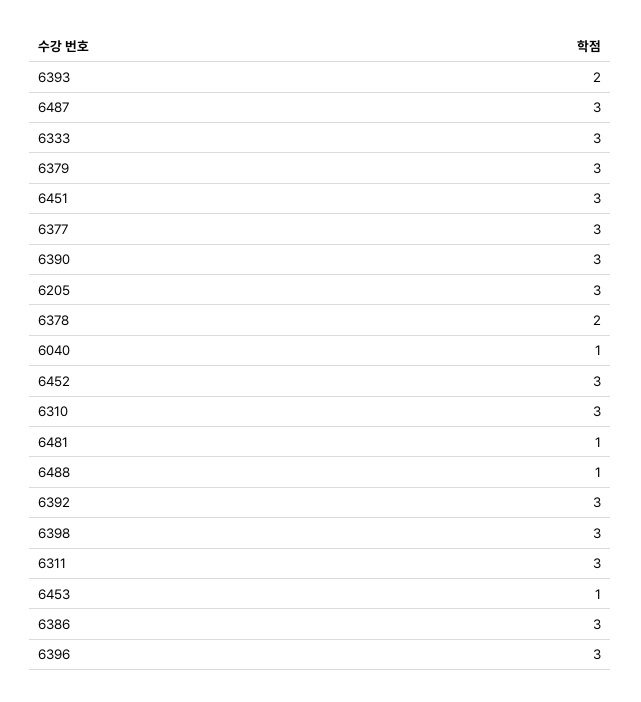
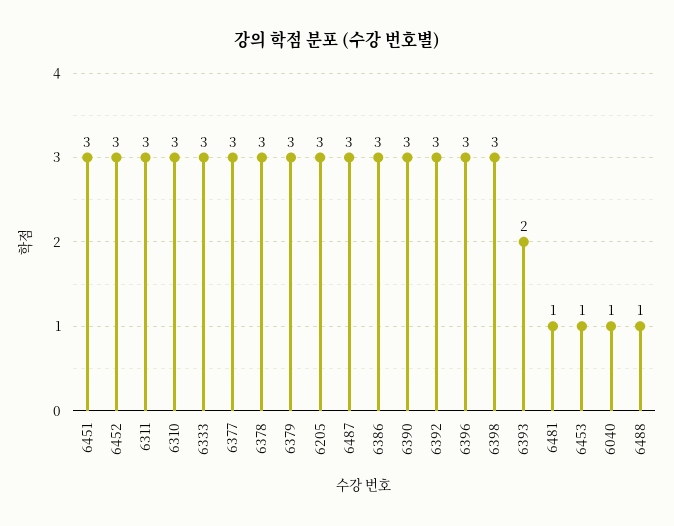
  {
    "6393": 2,
    "6487": 3,
    "6333": 3,
    "6379": 3,
    "6451": 3,
    "6377": 3,
    "6390": 3,
    "6205": 3,
-   "6378": 2,
+   "6378": 3,
    "6040": 1,
    "6452": 3,
    "6310": 3,
    "6481": 1,
    "6488": 1,
    "6392": 3,
    "6398": 3,
    "6311": 3,
    "6453": 1,
    "6386": 3,
    "6396": 3
  }

